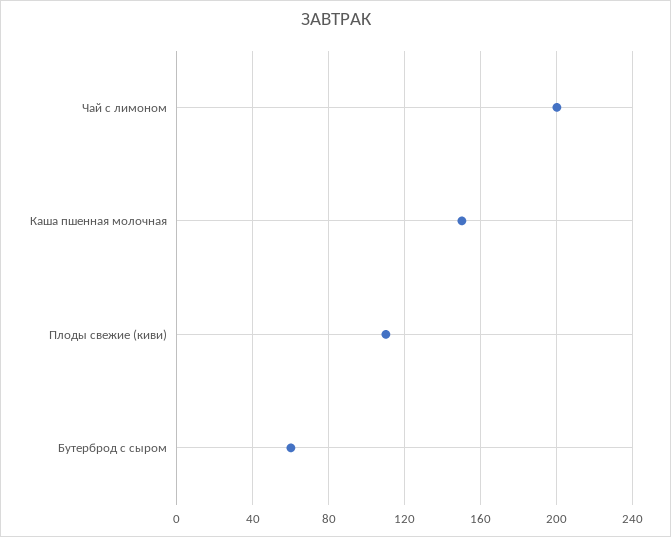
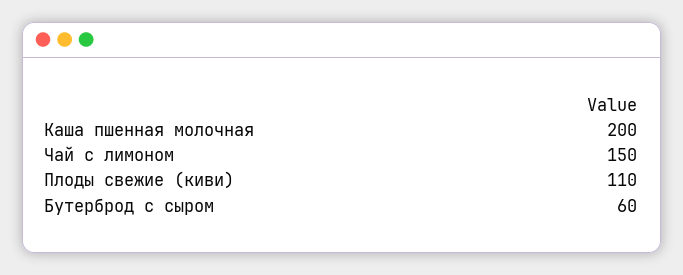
  {
-   "Чай с лимоном": 200,
+   "Чай с лимоном": 150,
-   "Каша пшенная молочная": 150,
+   "Каша пшенная молочная": 200,
    "Плоды свежие (киви)": 110,
    "Бутерброд с сыром": 60
  }

